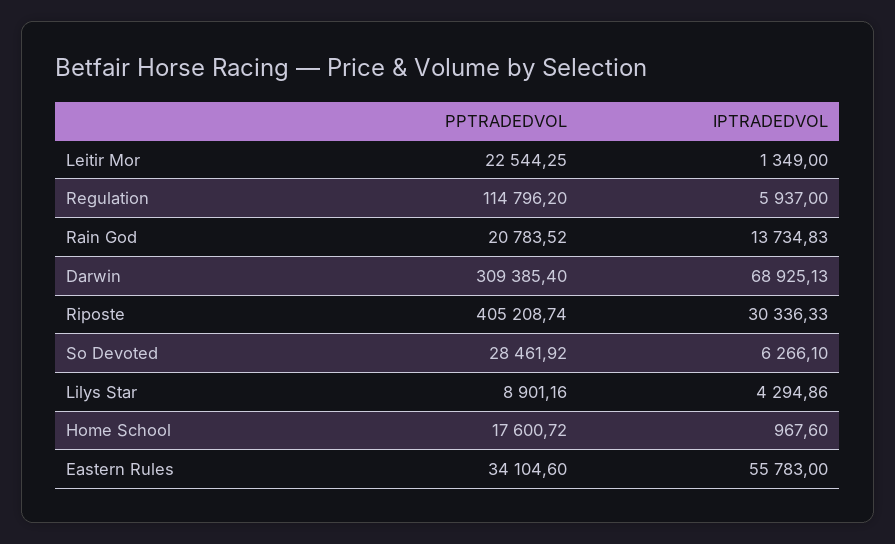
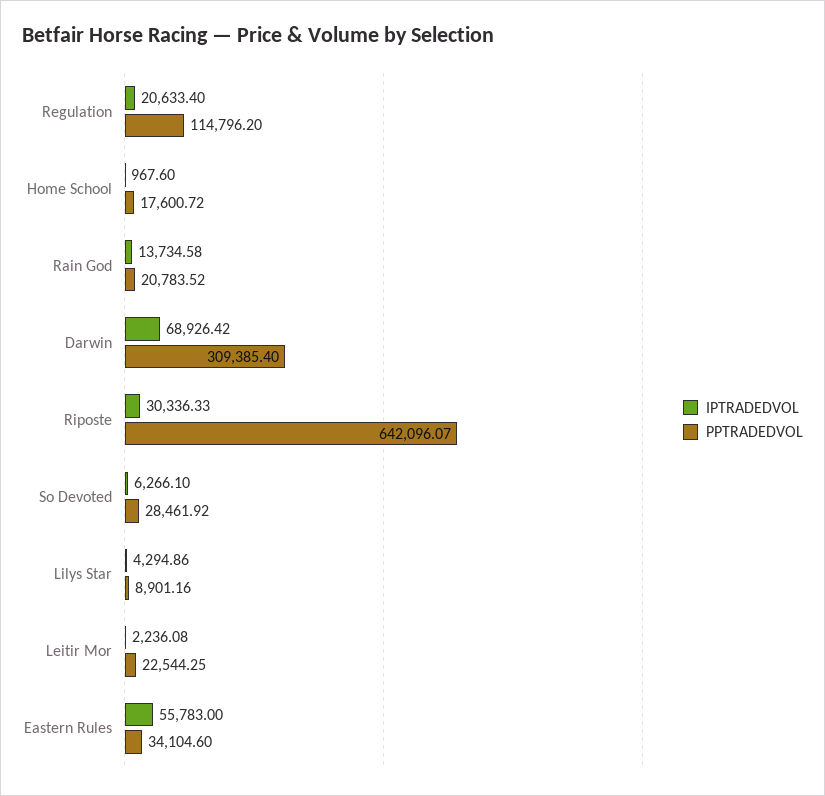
  {
    "PPTRADEDVOL": {
      "Leitir Mor": 22544.25,
      "Regulation": 114796.2,
      "Rain God": 20783.52,
      "Darwin": 309385.4,
-     "Riposte": 405208.74,
+     "Riposte": 642096.07,
      "So Devoted": 28461.92,
      "Lilys Star": 8901.16,
      "Home School": 17600.72,
      "Eastern Rules": 34104.6
    },
    "IPTRADEDVOL": {
-     "Leitir Mor": 1349,
+     "Leitir Mor": 2236.08,
-     "Regulation": 5937,
+     "Regulation": 20633.4,
-     "Rain God": 13734.83,
+     "Rain God": 13734.58,
-     "Darwin": 68925.13,
+     "Darwin": 68926.42,
      "Riposte": 30336.33,
      "So Devoted": 6266.1,
      "Lilys Star": 4294.86,
      "Home School": 967.6,
      "Eastern Rules": 55783
    }
  }

